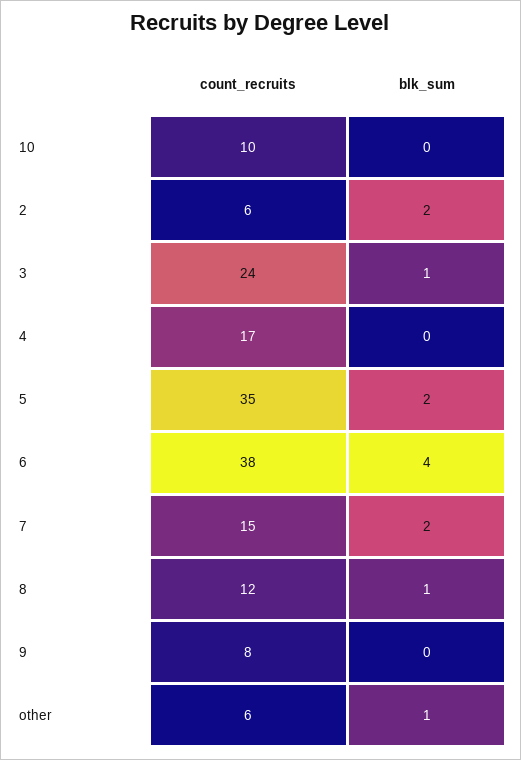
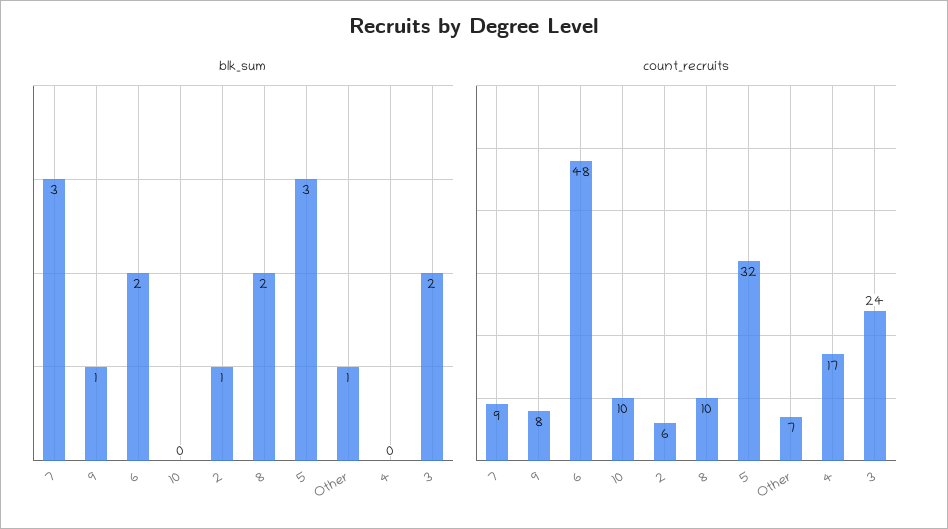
  {
    "count_recruits": {
      "10": 10,
      "2": 6,
      "3": 24,
      "4": 17,
-     "5": 35,
+     "5": 32,
-     "6": 38,
+     "6": 48,
-     "7": 15,
+     "7": 9,
-     "8": 12,
+     "8": 10,
      "9": 8,
-     "other": 6
+     "other": 7
    },
    "blk_sum": {
      "10": 0,
-     "2": 2,
+     "2": 1,
-     "3": 1,
+     "3": 2,
      "4": 0,
-     "5": 2,
+     "5": 3,
-     "6": 4,
+     "6": 2,
-     "7": 2,
+     "7": 3,
-     "8": 1,
+     "8": 2,
-     "9": 0,
+     "9": 1,
      "other": 1
    }
  }

